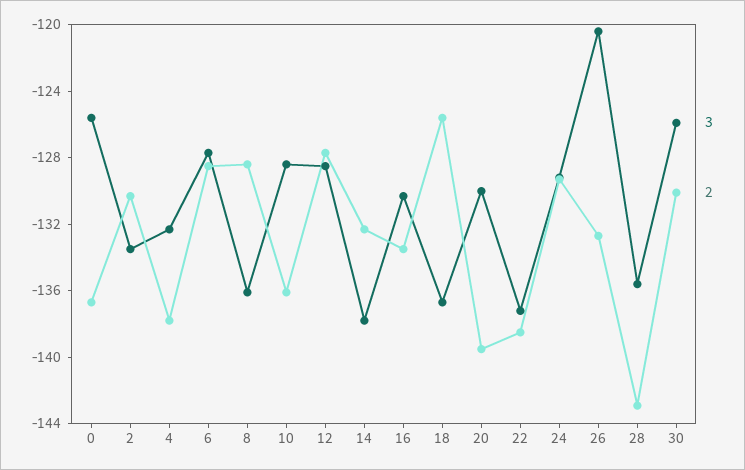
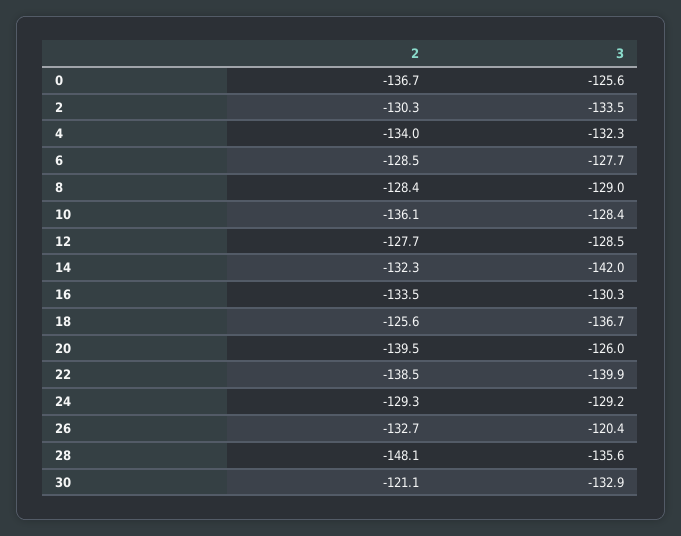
  {
    "3": {
      "0": -125.6,
      "2": -133.5,
      "4": -132.3,
      "6": -127.7,
-     "8": -136,
+     "8": -129,
      "10": -128.4,
      "12": -128.5,
-     "14": -138,
+     "14": -142,
      "16": -130.3,
      "18": -136.7,
-     "20": -130,
+     "20": -126,
-     "22": -137,
+     "22": -139.9,
      "24": -129.2,
      "26": -120.4,
      "28": -135.6,
-     "30": -126
+     "30": -132.9
    },
    "2": {
      "0": -136.7,
      "2": -130.3,
-     "4": -138,
+     "4": -134,
      "6": -128.5,
      "8": -128.4,
      "10": -136.1,
      "12": -127.7,
      "14": -132.3,
      "16": -133.5,
      "18": -125.6,
      "20": -139.5,
      "22": -138.5,
      "24": -129.3,
      "26": -132.7,
-     "28": -143,
+     "28": -148.1,
-     "30": -130
+     "30": -121.1
    }
  }

